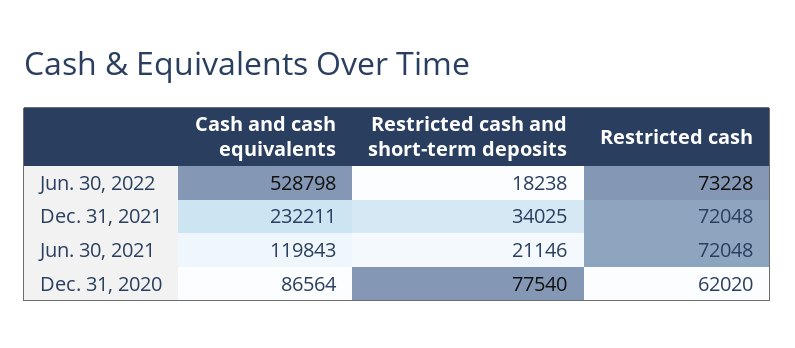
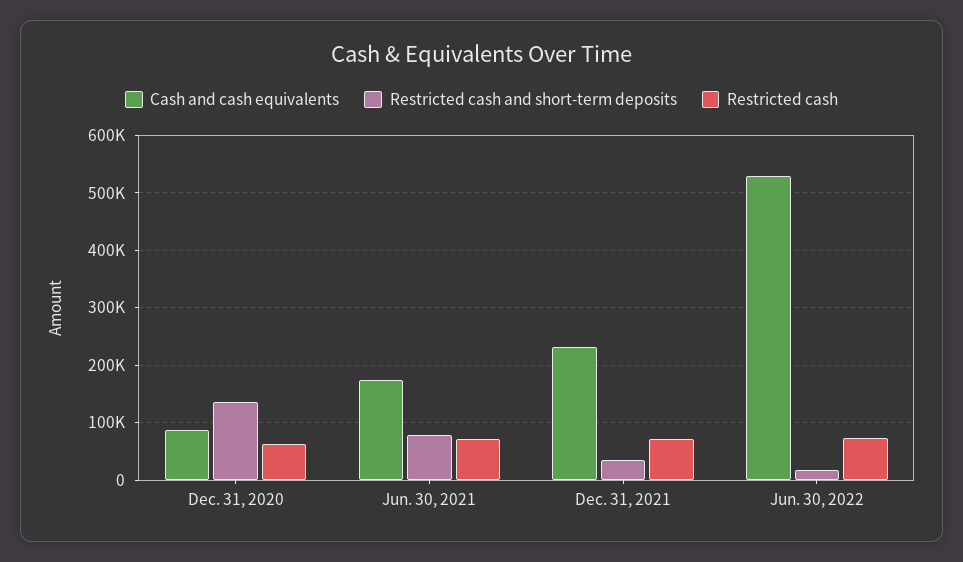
  {
    "Cash and cash equivalents": {
      "Jun. 30, 2022": 528798,
      "Dec. 31, 2021": 232211,
-     "Jun. 30, 2021": 119843,
+     "Jun. 30, 2021": 180000,
      "Dec. 31, 2020": 86564
    },
    "Restricted cash and short-term deposits": {
      "Jun. 30, 2022": 18238,
      "Dec. 31, 2021": 34025,
-     "Jun. 30, 2021": 21146,
+     "Jun. 30, 2021": 80000,
-     "Dec. 31, 2020": 77540
+     "Dec. 31, 2020": 140000
    },
    "Restricted cash": {
      "Jun. 30, 2022": 73228,
      "Dec. 31, 2021": 72048,
      "Jun. 30, 2021": 72048,
      "Dec. 31, 2020": 62020
    }
  }

